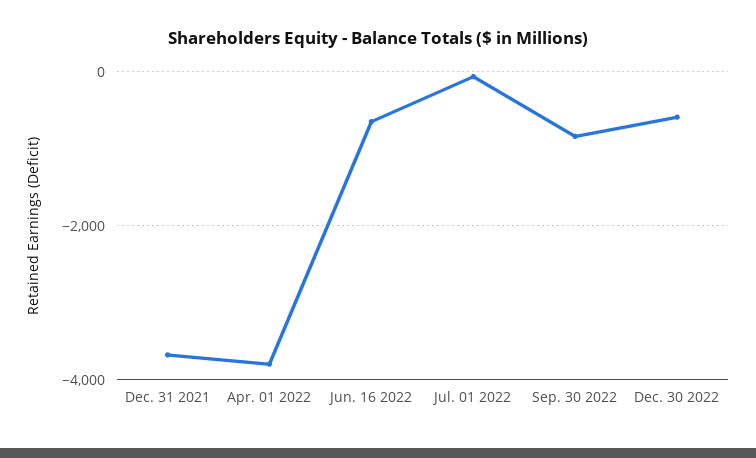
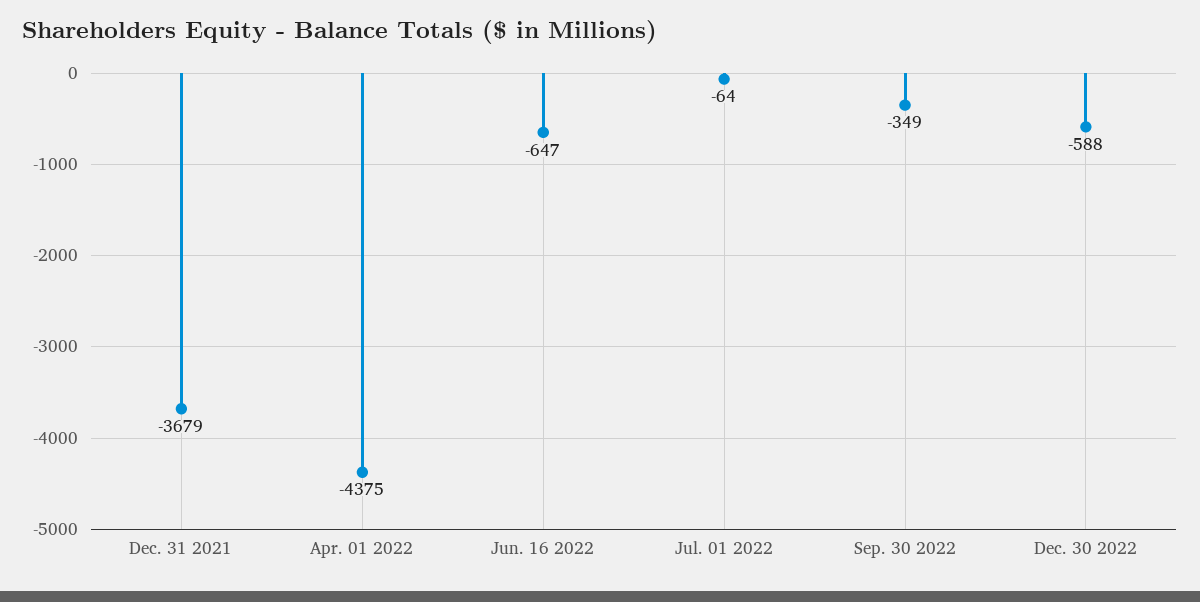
  {
    "Dec. 31 2021": -3679,
-   "Apr. 01 2022": -3800,
+   "Apr. 01 2022": -4375,
    "Jun. 16 2022": -647,
    "Jul. 01 2022": -64,
-   "Sep. 30 2022": -800,
+   "Sep. 30 2022": -349,
    "Dec. 30 2022": -588
  }

